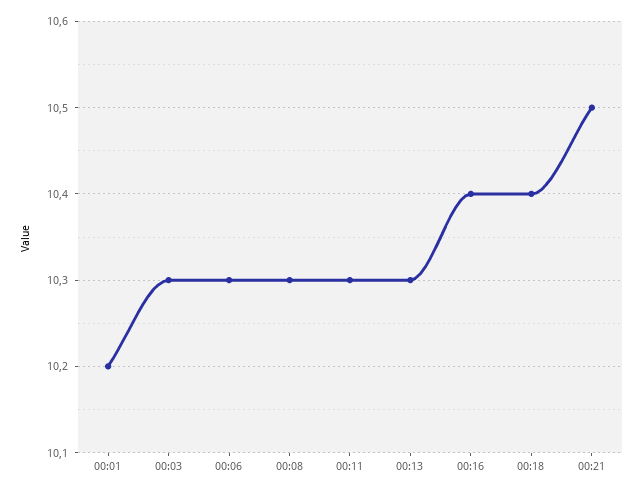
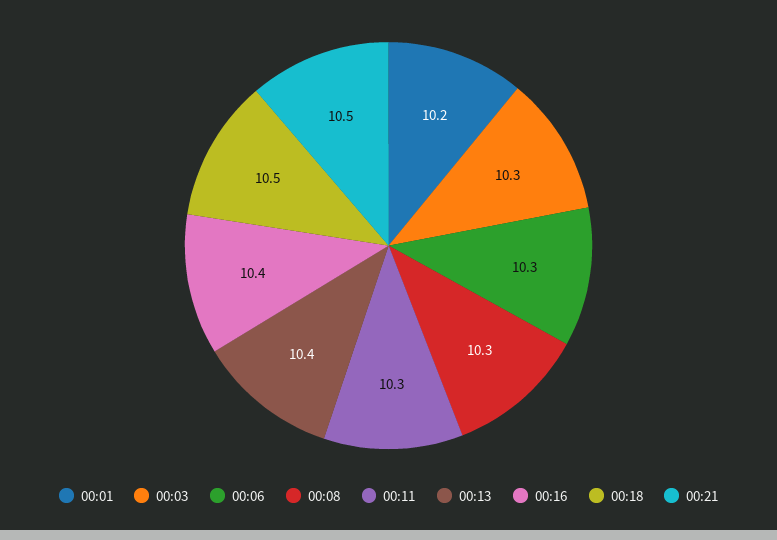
  {
    "00:01": 10.2,
    "00:03": 10.3,
    "00:06": 10.3,
    "00:08": 10.3,
    "00:11": 10.3,
-   "00:13": 10.3,
+   "00:13": 10.4,
    "00:16": 10.4,
-   "00:18": 10.4,
+   "00:18": 10.5,
    "00:21": 10.5
  }

